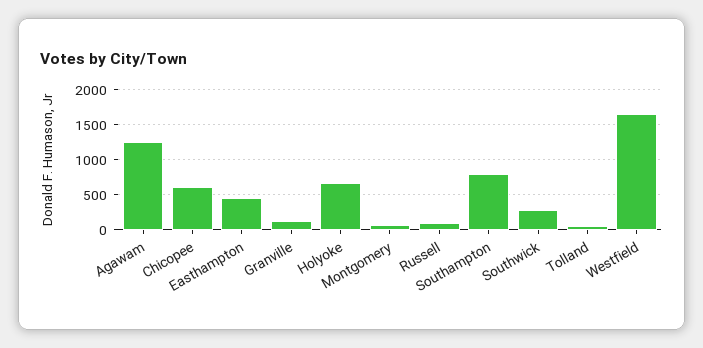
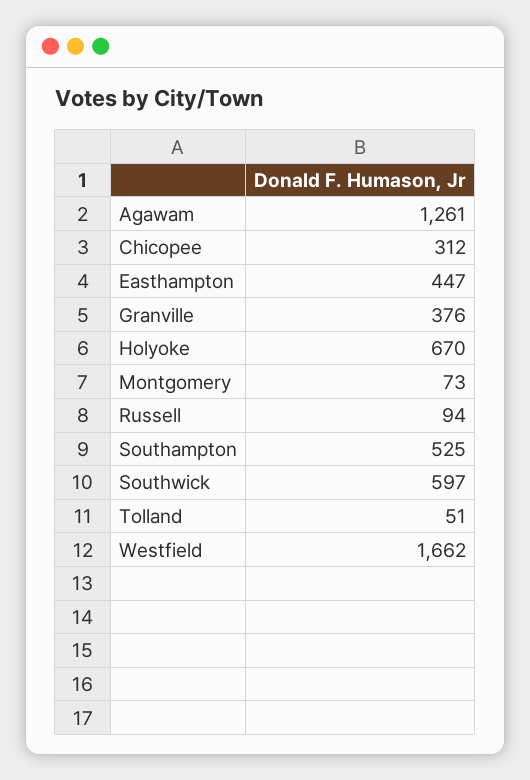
  {
    "Agawam": 1261,
-   "Chicopee": 600,
+   "Chicopee": 312,
    "Easthampton": 447,
-   "Granville": 100,
+   "Granville": 376,
    "Holyoke": 670,
    "Montgomery": 73,
    "Russell": 94,
-   "Southampton": 800,
+   "Southampton": 525,
-   "Southwick": 300,
+   "Southwick": 597,
    "Tolland": 51,
    "Westfield": 1662
  }

